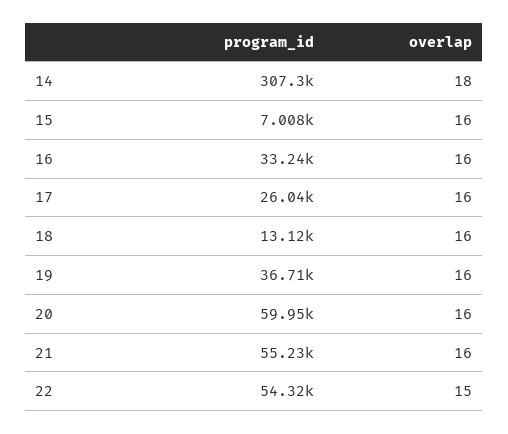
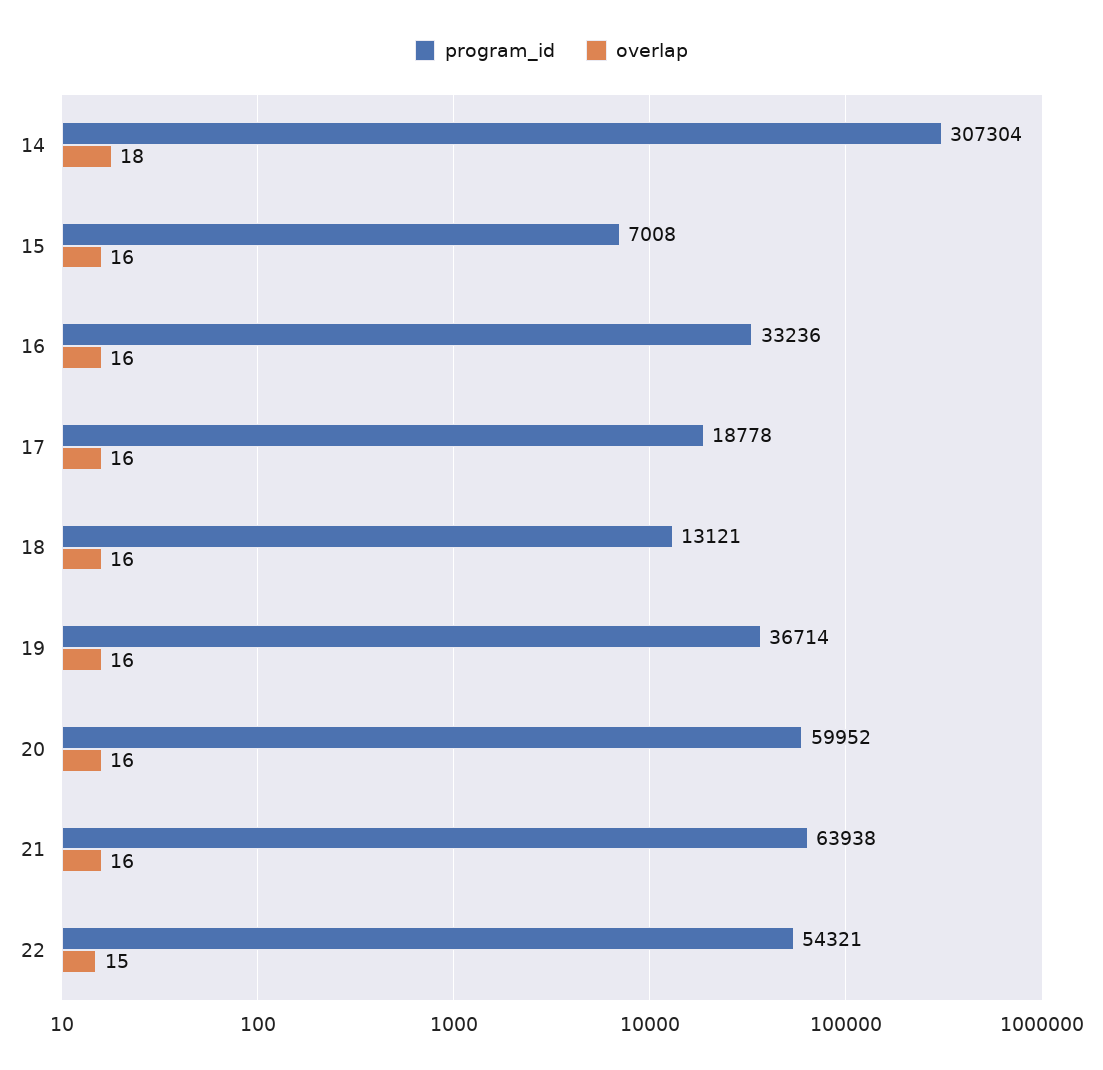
  {
    "program_id": {
      "14": 307304,
      "15": 7008,
      "16": 33236,
-     "17": 26040,
+     "17": 18778,
      "18": 13121,
      "19": 36714,
      "20": 59952,
-     "21": 55230,
+     "21": 63938,
      "22": 54321
    },
    "overlap": {
      "14": 18,
      "15": 16,
      "16": 16,
      "17": 16,
      "18": 16,
      "19": 16,
      "20": 16,
      "21": 16,
      "22": 15
    }
  }

